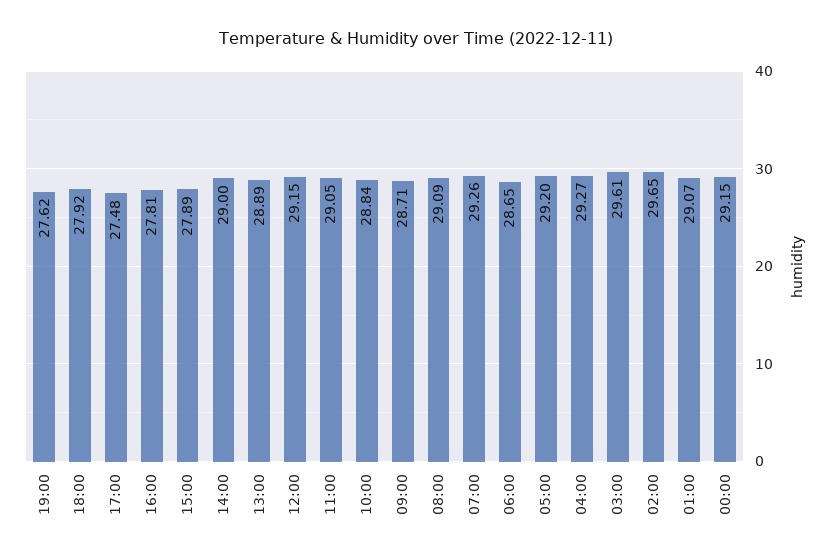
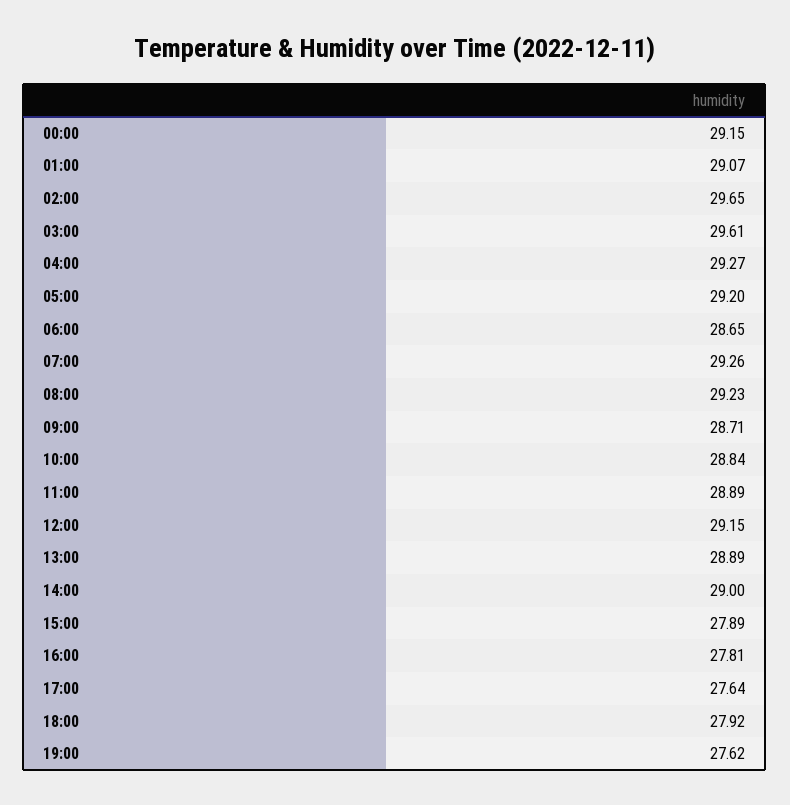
  {
    "19:00": 27.62,
    "18:00": 27.92,
-   "17:00": 27.48,
+   "17:00": 27.64,
    "16:00": 27.81,
    "15:00": 27.89,
    "14:00": 29,
    "13:00": 28.89,
    "12:00": 29.15,
-   "11:00": 29.05,
+   "11:00": 28.89,
    "10:00": 28.84,
    "09:00": 28.71,
-   "08:00": 29.09,
+   "08:00": 29.23,
    "07:00": 29.26,
    "06:00": 28.65,
    "05:00": 29.2,
    "04:00": 29.27,
    "03:00": 29.61,
    "02:00": 29.65,
    "01:00": 29.07,
    "00:00": 29.15
  }

